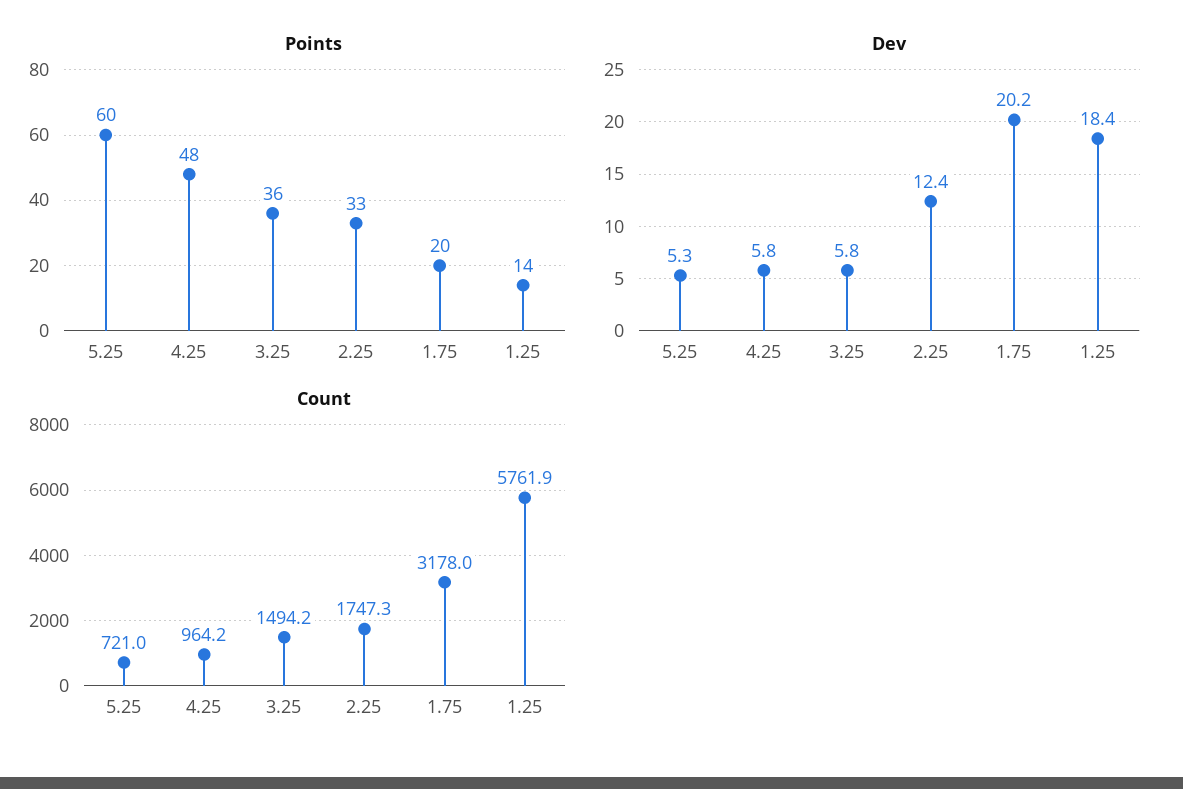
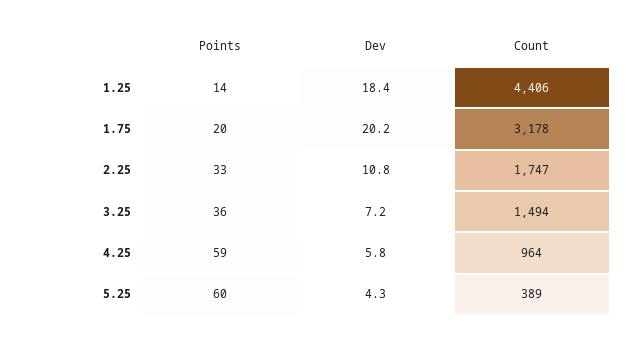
  {
    "Points": {
      "5.25": 60,
-     "4.25": 48,
+     "4.25": 59,
      "3.25": 36,
      "2.25": 33,
      "1.75": 20,
      "1.25": 14
    },
    "Dev": {
-     "5.25": 5.3,
+     "5.25": 4.3,
      "4.25": 5.8,
-     "3.25": 5.8,
+     "3.25": 7.2,
-     "2.25": 12.4,
+     "2.25": 10.8,
      "1.75": 20.2,
      "1.25": 18.4
    },
    "Count": {
-     "5.25": 721,
+     "5.25": 389,
      "4.25": 964.2,
      "3.25": 1494.2,
      "2.25": 1747.3,
      "1.75": 3178,
-     "1.25": 5761.9
+     "1.25": 4406
    }
  }

